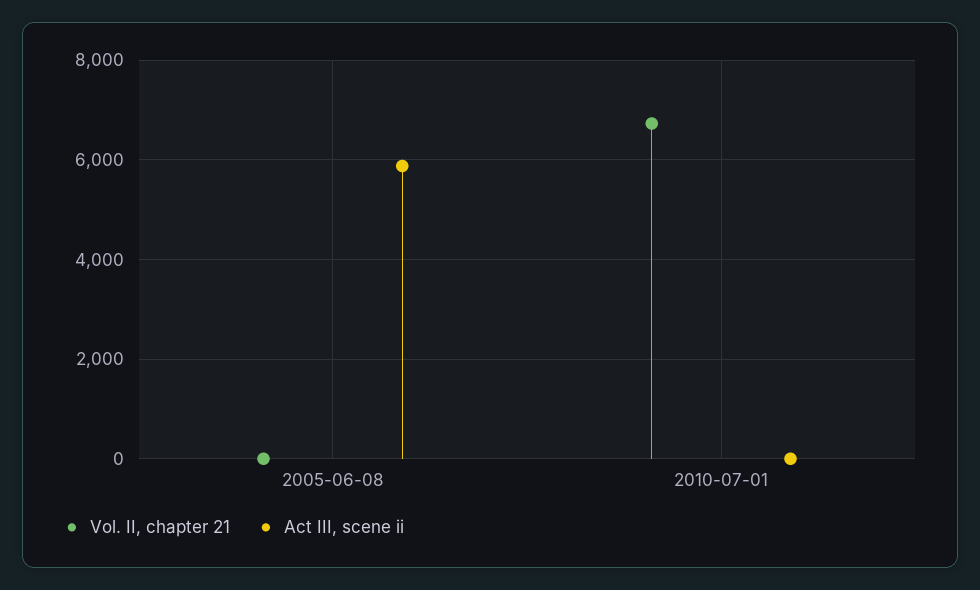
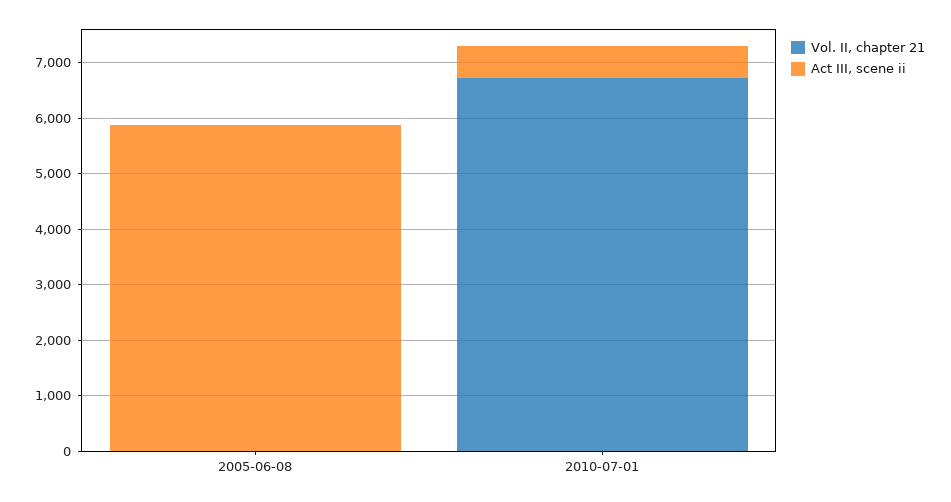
  {
    "Vol. II, chapter 21": {
      "2005-06-08": 0,
      "2010-07-01": 6800
    },
    "Act III, scene ii": {
      "2005-06-08": 5800,
-     "2010-07-01": 0
+     "2010-07-01": 600
    }
  }

